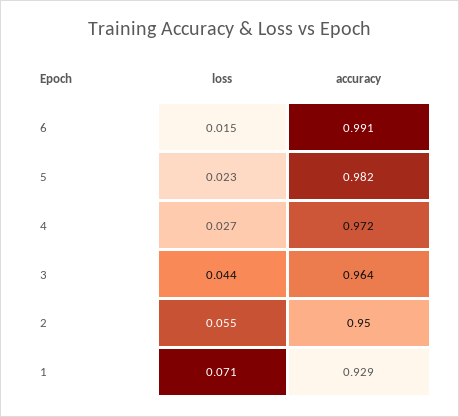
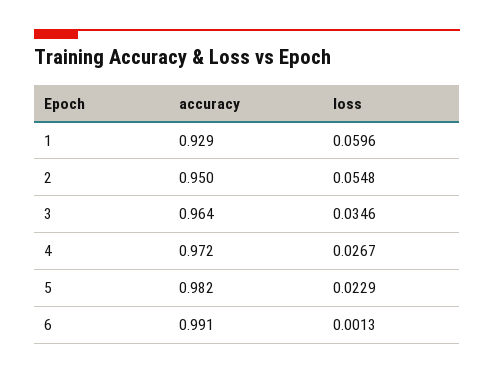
  {
    "loss": {
-     "6": 0.015,
+     "6": 0.0013,
      "5": 0.0229,
      "4": 0.0267,
-     "3": 0.044,
+     "3": 0.0346,
      "2": 0.0548,
-     "1": 0.071
+     "1": 0.0596
    },
    "accuracy": {
      "6": 0.991,
      "5": 0.982,
      "4": 0.972,
      "3": 0.964,
      "2": 0.95,
      "1": 0.929
    }
  }

